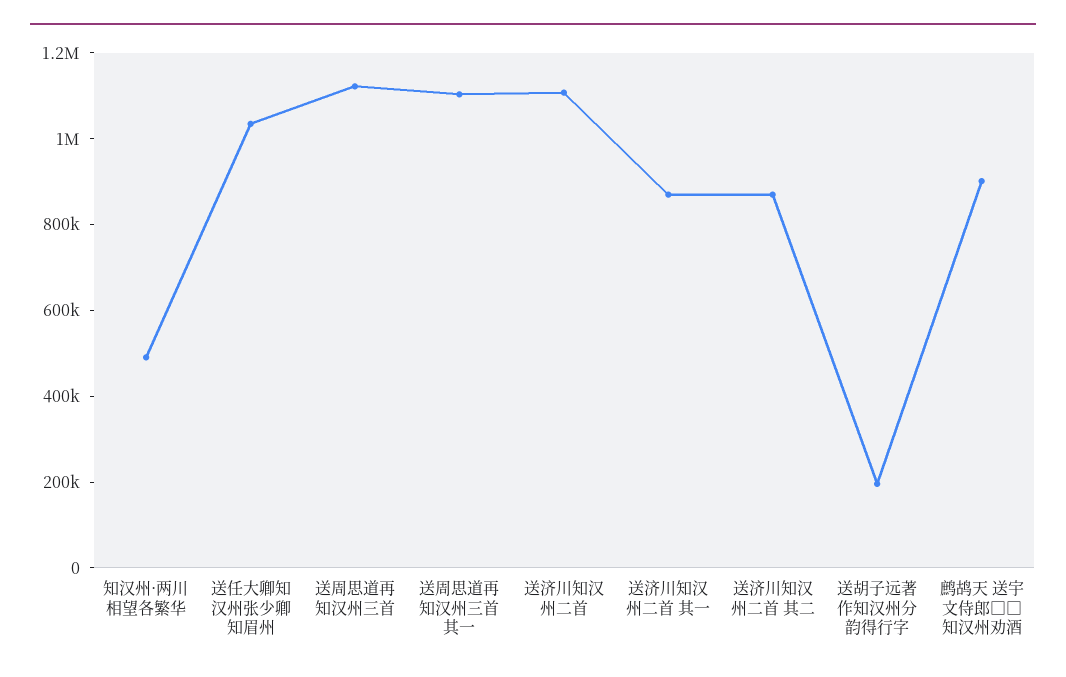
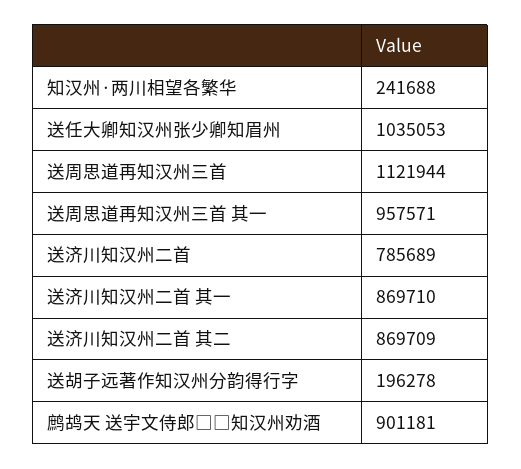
  {
-   "知汉州·两川相望各繁华": 500000,
+   "知汉州·两川相望各繁华": 241688,
    "送任大卿知汉州张少卿知眉州": 1035053,
    "送周思道再知汉州三首": 1121944,
-   "送周思道再知汉州三首 其一": 1100000,
+   "送周思道再知汉州三首 其一": 957571,
-   "送济川知汉州二首": 1100000,
+   "送济川知汉州二首": 785689,
    "送济川知汉州二首 其一": 869710,
    "送济川知汉州二首 其二": 869709,
    "送胡子远著作知汉州分韵得行字": 196278,
    "鹧鸪天 送宇文侍郎□□知汉州劝酒": 901181
  }

